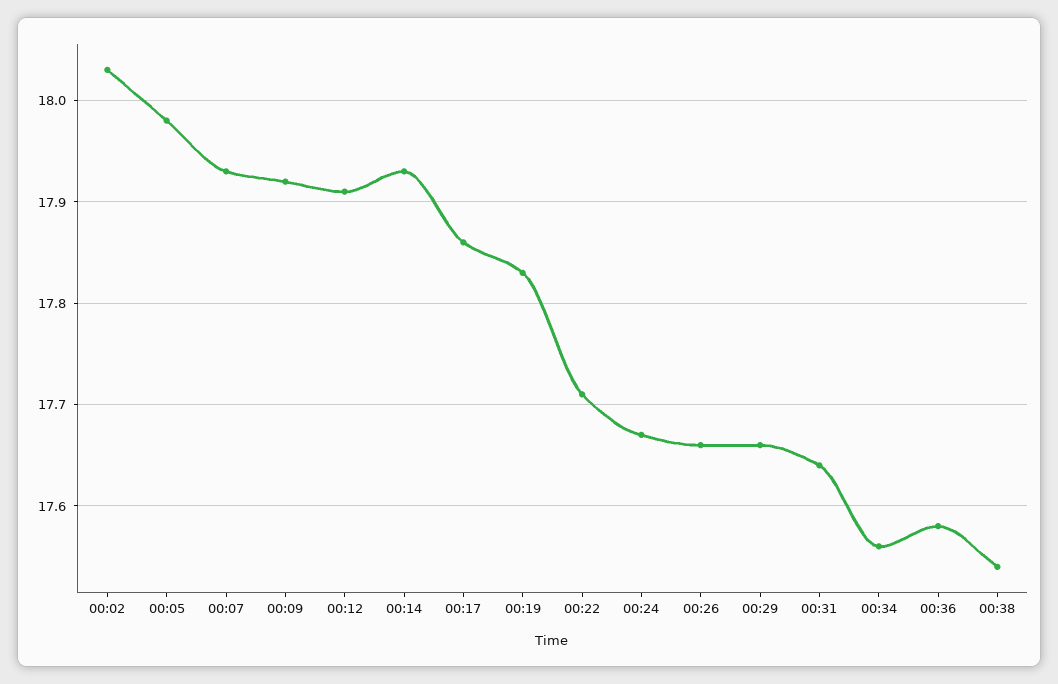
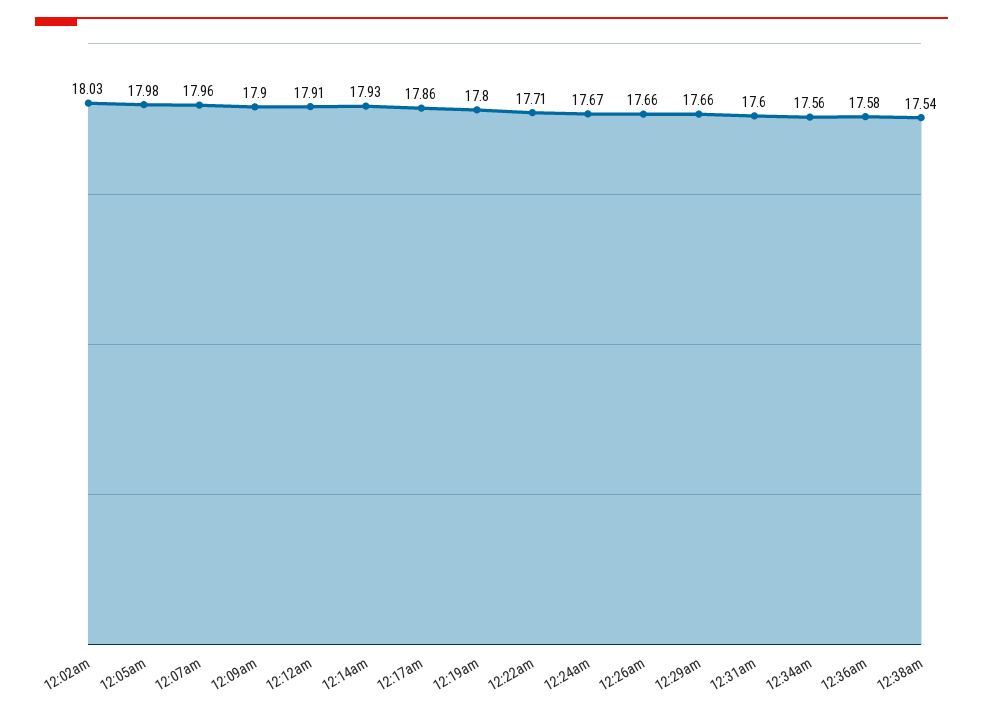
  {
    "00:02": 18.03,
    "00:05": 17.98,
-   "00:07": 17.93,
+   "00:07": 17.96,
-   "00:09": 17.92,
+   "00:09": 17.9,
    "00:12": 17.91,
    "00:14": 17.93,
    "00:17": 17.86,
-   "00:19": 17.83,
+   "00:19": 17.8,
    "00:22": 17.71,
    "00:24": 17.67,
    "00:26": 17.66,
    "00:29": 17.66,
-   "00:31": 17.64,
+   "00:31": 17.6,
    "00:34": 17.56,
    "00:36": 17.58,
    "00:38": 17.54
  }

